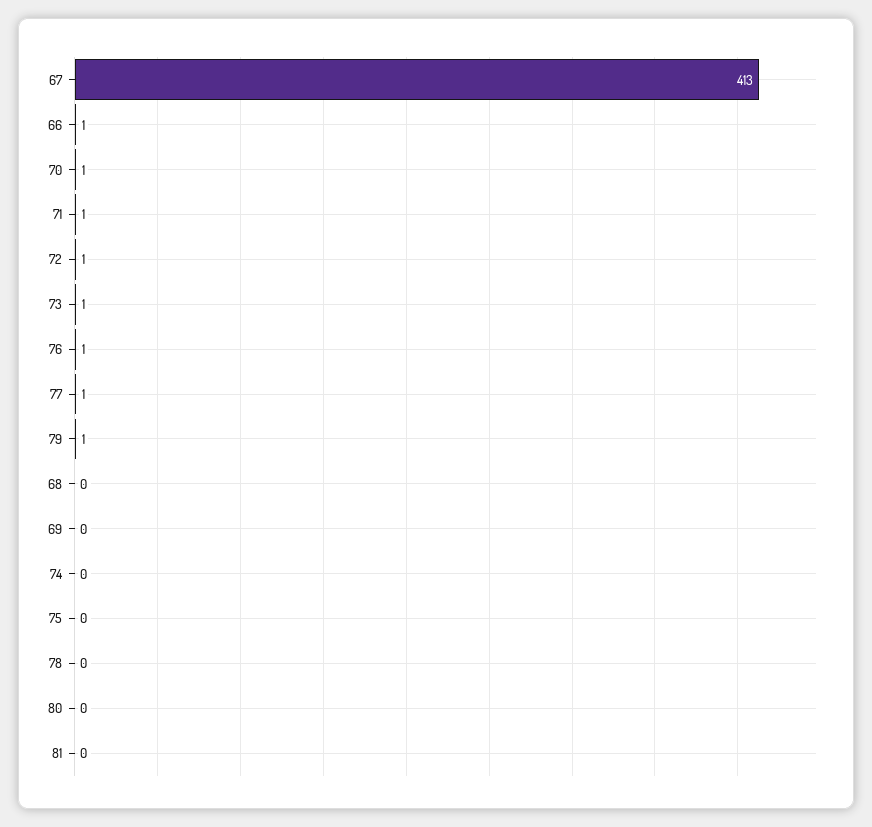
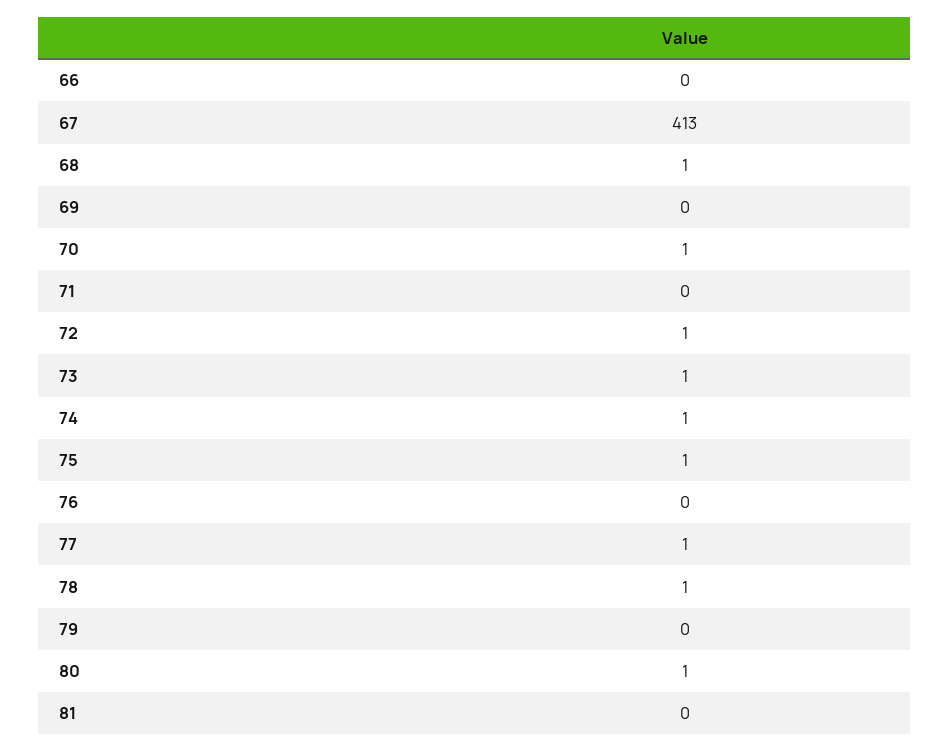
  {
    "67": 413,
-   "66": 1,
+   "66": 0,
    "70": 1,
-   "71": 1,
+   "71": 0,
    "72": 1,
    "73": 1,
-   "76": 1,
+   "76": 0,
    "77": 1,
-   "79": 1,
+   "79": 0,
-   "68": 0,
+   "68": 1,
    "69": 0,
-   "74": 0,
+   "74": 1,
-   "75": 0,
+   "75": 1,
-   "78": 0,
+   "78": 1,
-   "80": 0,
+   "80": 1,
    "81": 0
  }

